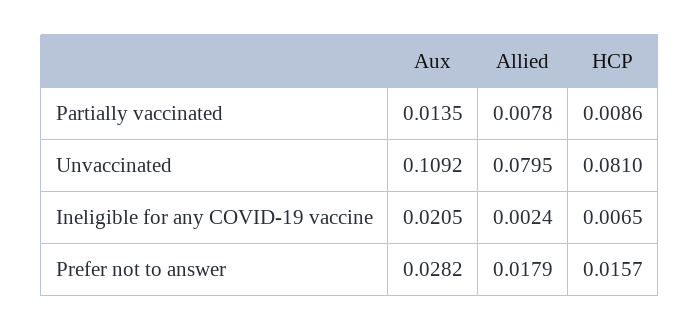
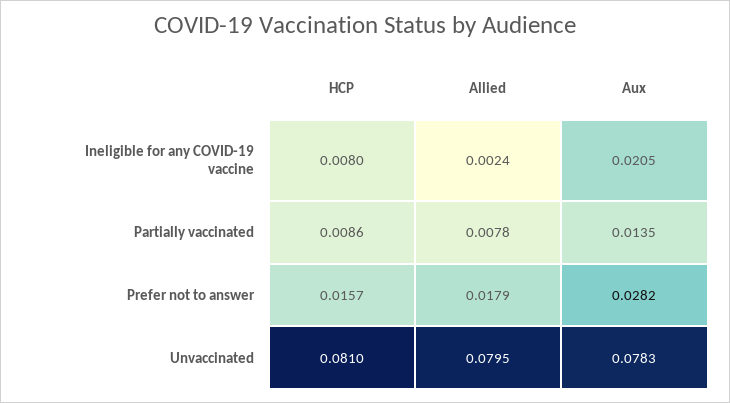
  {
    "Aux": {
      "Partially vaccinated": 0.0135,
-     "Unvaccinated": 0.1092,
+     "Unvaccinated": 0.0783,
      "Ineligible for any COVID-19 vaccine": 0.0205,
      "Prefer not to answer": 0.0282
    },
    "Allied": {
      "Partially vaccinated": 0.0078,
      "Unvaccinated": 0.0795,
      "Ineligible for any COVID-19 vaccine": 0.0024,
      "Prefer not to answer": 0.0179
    },
    "HCP": {
      "Partially vaccinated": 0.0086,
      "Unvaccinated": 0.081,
-     "Ineligible for any COVID-19 vaccine": 0.0065,
+     "Ineligible for any COVID-19 vaccine": 0.008,
      "Prefer not to answer": 0.0157
    }
  }

